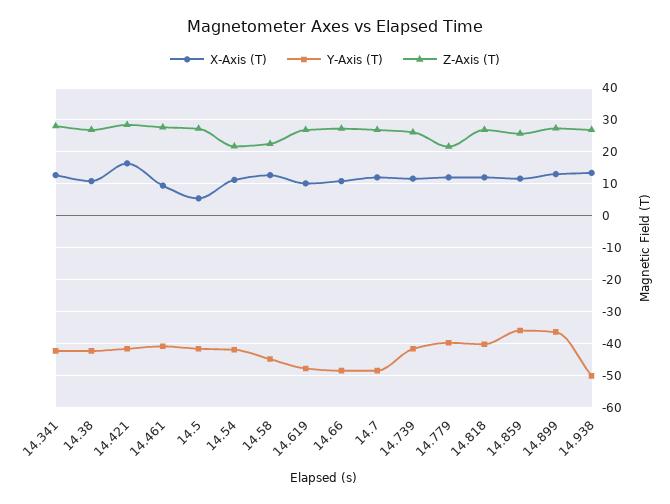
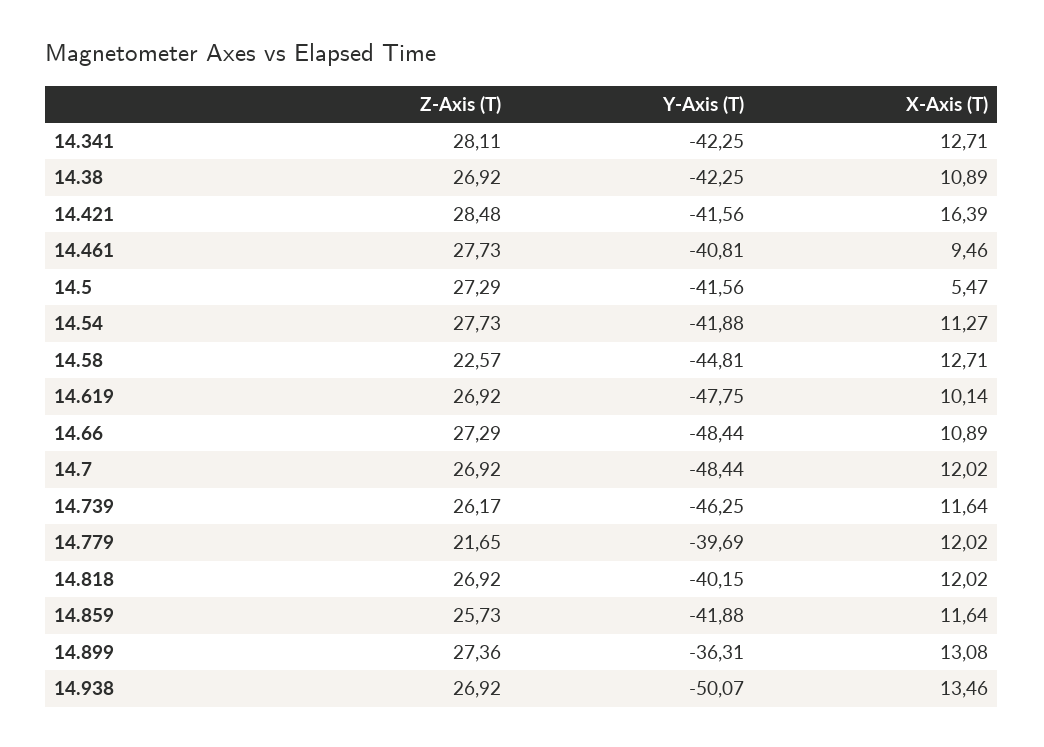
  {
    "X-Axis (T)": {
      "14.341": 12.71,
      "14.38": 10.89,
      "14.421": 16.39,
      "14.461": 9.46,
      "14.5": 5.47,
      "14.54": 11.27,
      "14.58": 12.71,
      "14.619": 10.14,
      "14.66": 10.89,
      "14.7": 12.02,
      "14.739": 11.64,
      "14.779": 12.02,
      "14.818": 12.02,
      "14.859": 11.64,
      "14.899": 13.08,
      "14.938": 13.46
    },
    "Y-Axis (T)": {
      "14.341": -42.25,
      "14.38": -42.25,
      "14.421": -41.56,
      "14.461": -40.81,
      "14.5": -41.56,
      "14.54": -41.88,
      "14.58": -44.81,
      "14.619": -47.75,
      "14.66": -48.44,
      "14.7": -48.44,
-     "14.739": -42,
+     "14.739": -46.25,
      "14.779": -39.69,
      "14.818": -40.15,
-     "14.859": -36,
+     "14.859": -41.88,
      "14.899": -36.31,
      "14.938": -50.07
    },
    "Z-Axis (T)": {
      "14.341": 28.11,
      "14.38": 26.92,
      "14.421": 28.48,
      "14.461": 27.73,
      "14.5": 27.29,
-     "14.54": 22,
+     "14.54": 27.73,
      "14.58": 22.57,
      "14.619": 26.92,
      "14.66": 27.29,
      "14.7": 26.92,
      "14.739": 26.17,
      "14.779": 21.65,
      "14.818": 26.92,
      "14.859": 25.73,
      "14.899": 27.36,
      "14.938": 26.92
    }
  }

